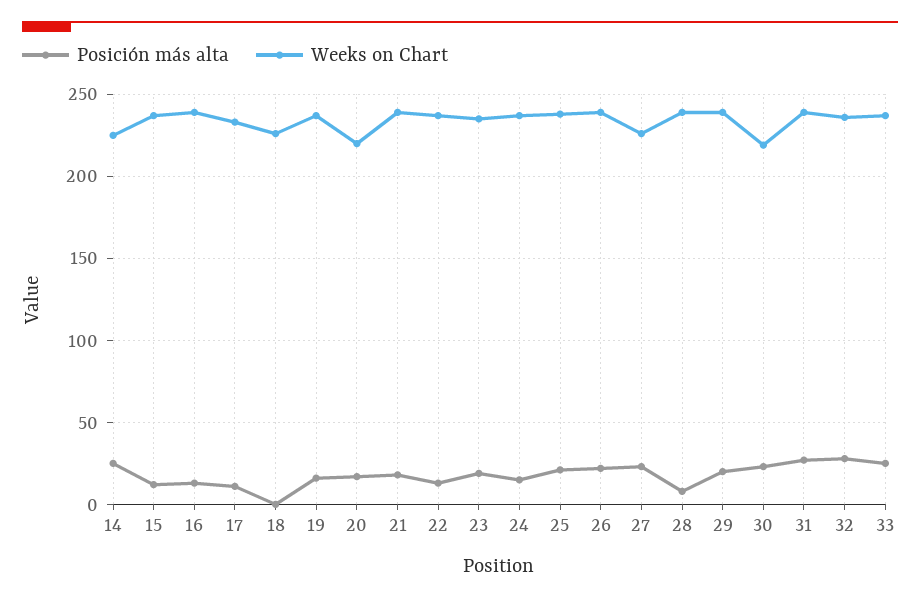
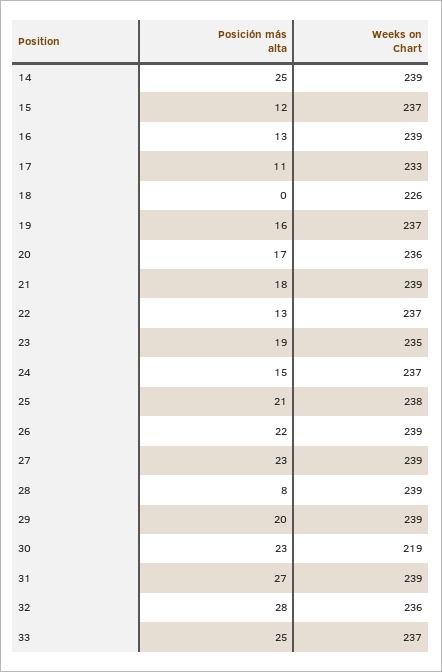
  {
    "Posición más alta": {
      "14": 25,
      "15": 12,
      "16": 13,
      "17": 11,
      "18": 0,
      "19": 16,
      "20": 17,
      "21": 18,
      "22": 13,
      "23": 19,
      "24": 15,
      "25": 21,
      "26": 22,
      "27": 23,
      "28": 8,
      "29": 20,
      "30": 23,
      "31": 27,
      "32": 28,
      "33": 25
    },
    "Weeks on Chart": {
-     "14": 225,
+     "14": 239,
      "15": 237,
      "16": 239,
      "17": 233,
      "18": 226,
      "19": 237,
-     "20": 220,
+     "20": 236,
      "21": 239,
      "22": 237,
      "23": 235,
      "24": 237,
      "25": 238,
      "26": 239,
-     "27": 225,
+     "27": 239,
      "28": 239,
      "29": 239,
      "30": 219,
      "31": 239,
      "32": 236,
      "33": 237
    }
  }

